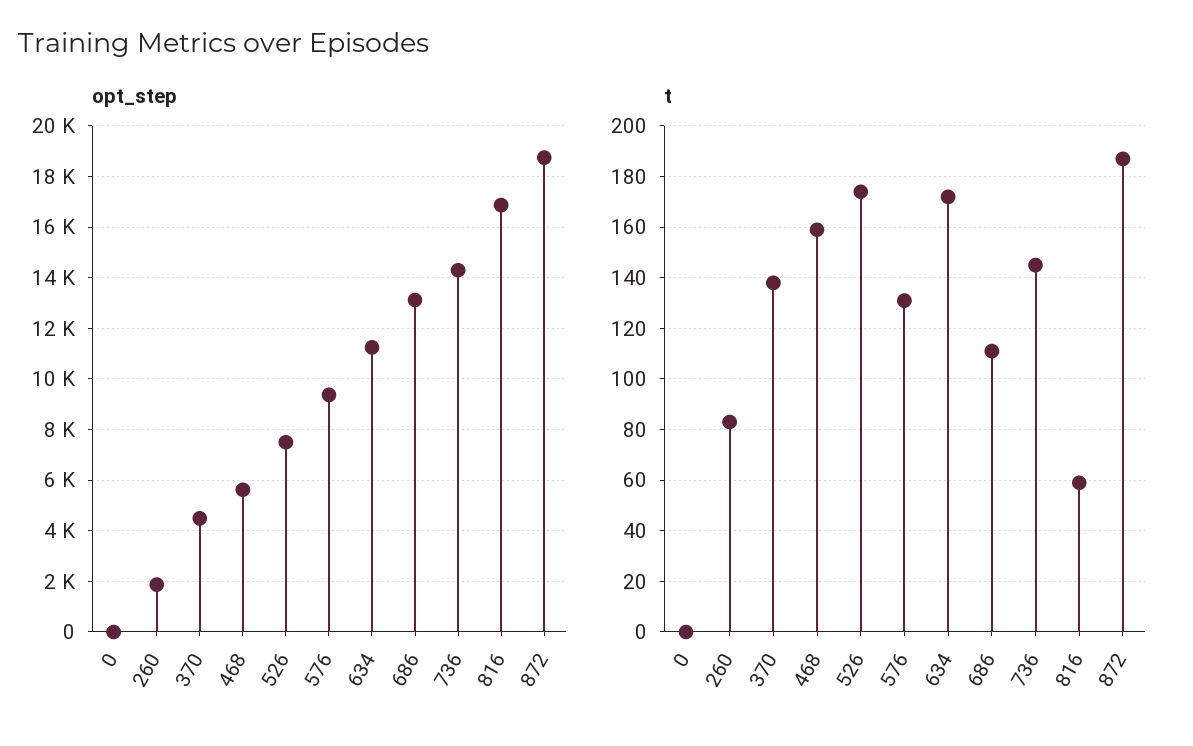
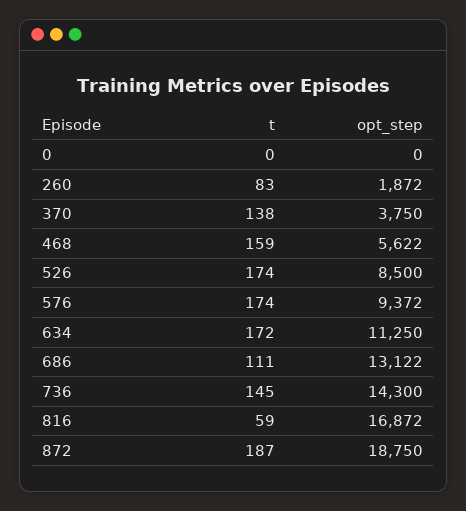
  {
    "opt_step": {
      "0": 0,
      "260": 1872,
-     "370": 4500,
+     "370": 3750,
      "468": 5622,
-     "526": 7500,
+     "526": 8500,
      "576": 9372,
      "634": 11250,
      "686": 13122,
      "736": 14300,
      "816": 16872,
      "872": 18750
    },
    "t": {
      "0": 0,
      "260": 83,
      "370": 138,
      "468": 159,
      "526": 174,
-     "576": 130,
+     "576": 174,
      "634": 172,
      "686": 111,
      "736": 145,
      "816": 59,
      "872": 187
    }
  }

